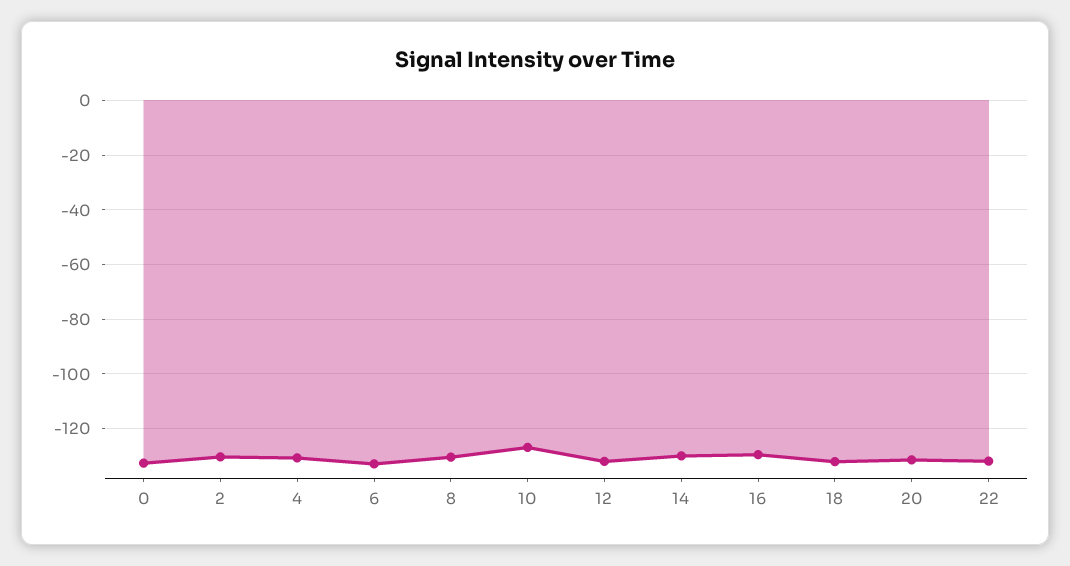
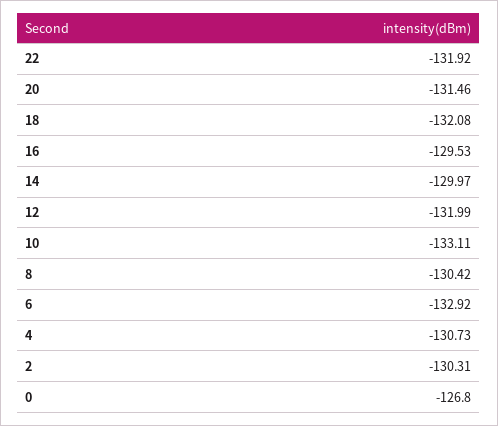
  {
-   "0": -132.5,
+   "0": -126.8,
    "2": -130.31,
    "4": -130.73,
    "6": -132.92,
    "8": -130.42,
-   "10": -127.5,
+   "10": -133.11,
    "12": -131.99,
    "14": -129.97,
    "16": -129.53,
    "18": -132.08,
    "20": -131.46,
    "22": -131.92
  }

